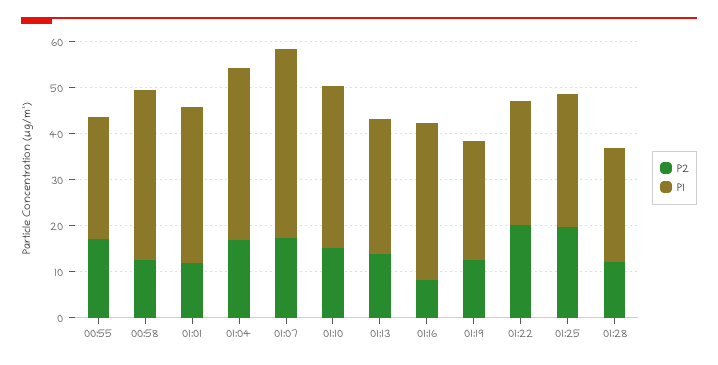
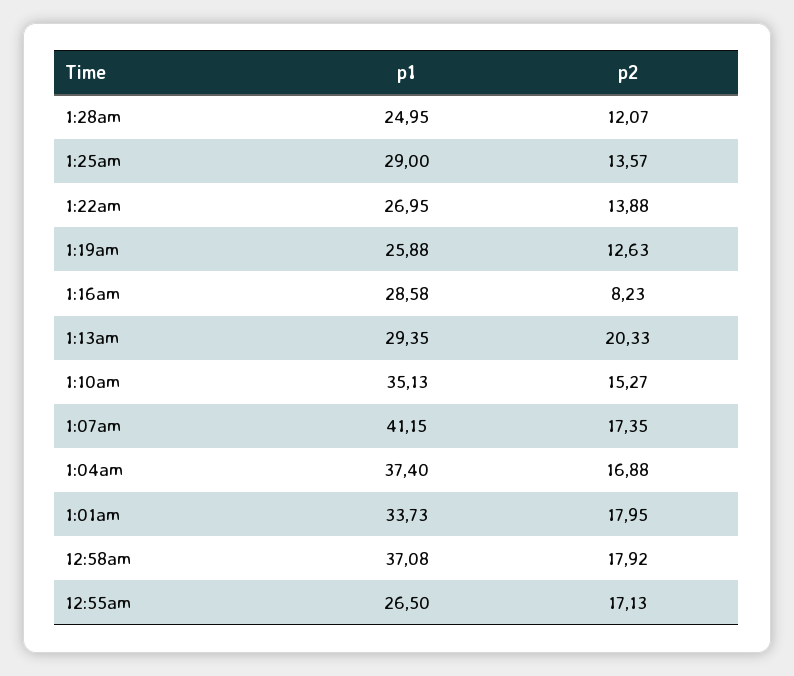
  {
    "P2": {
      "00:55": 17.13,
-     "00:58": 12,
+     "00:58": 17.92,
-     "01:01": 12,
+     "01:01": 17.95,
      "01:04": 16.88,
      "01:07": 17.35,
      "01:10": 15.27,
-     "01:13": 14,
+     "01:13": 20.33,
      "01:16": 8.23,
      "01:19": 12.63,
-     "01:22": 20,
+     "01:22": 13.88,
-     "01:25": 20,
+     "01:25": 13.57,
      "01:28": 12.07
    },
    "P1": {
      "00:55": 26.5,
      "00:58": 37.08,
      "01:01": 33.73,
      "01:04": 37.4,
      "01:07": 41.15,
      "01:10": 35.13,
      "01:13": 29.35,
-     "01:16": 34,
+     "01:16": 28.58,
      "01:19": 25.88,
      "01:22": 26.95,
      "01:25": 29,
      "01:28": 24.95
    }
  }

